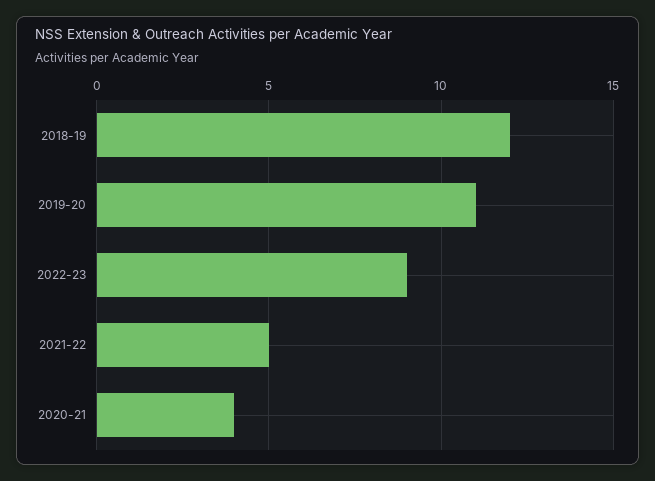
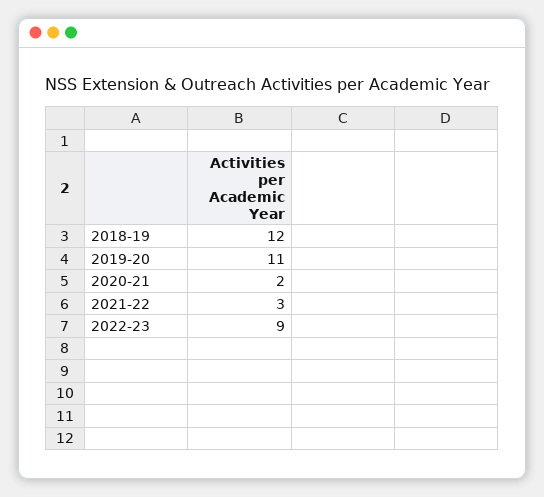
  {
    "2018-19": 12,
    "2019-20": 11,
    "2022-23": 9,
-   "2021-22": 5,
+   "2021-22": 3,
-   "2020-21": 4
+   "2020-21": 2
  }

